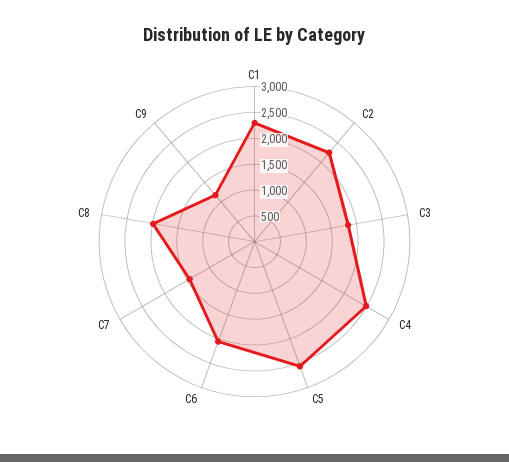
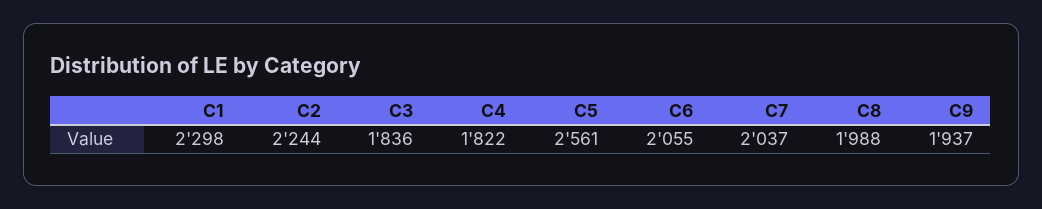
  {
    "C1": 2298,
    "C2": 2244,
    "C3": 1836,
-   "C4": 2500,
+   "C4": 1822,
    "C5": 2561,
    "C6": 2055,
-   "C7": 1500,
+   "C7": 2037,
    "C8": 1988,
-   "C9": 1250
+   "C9": 1937
  }

